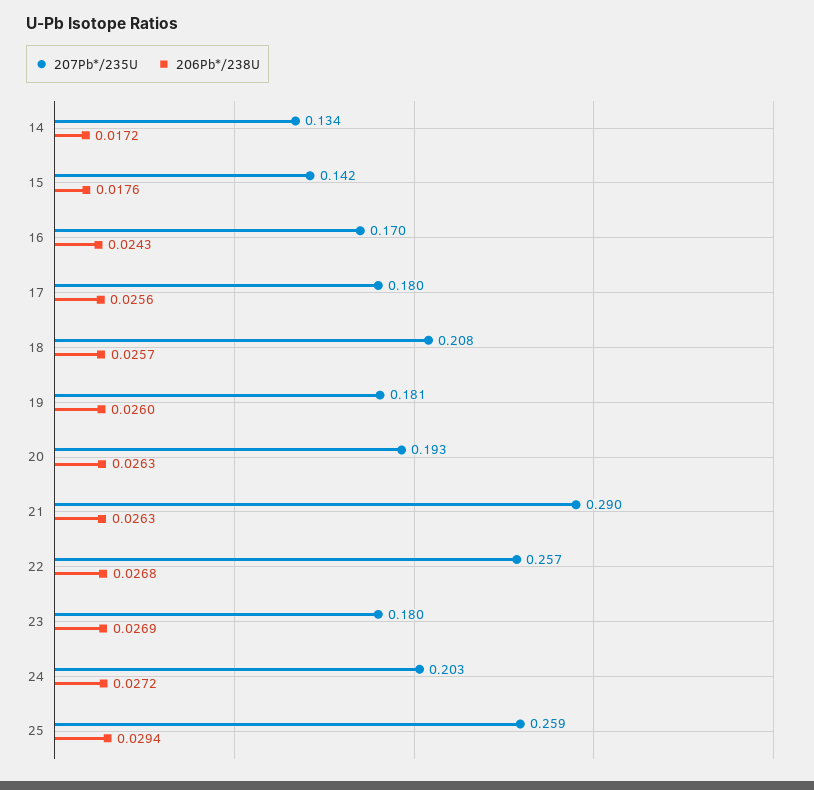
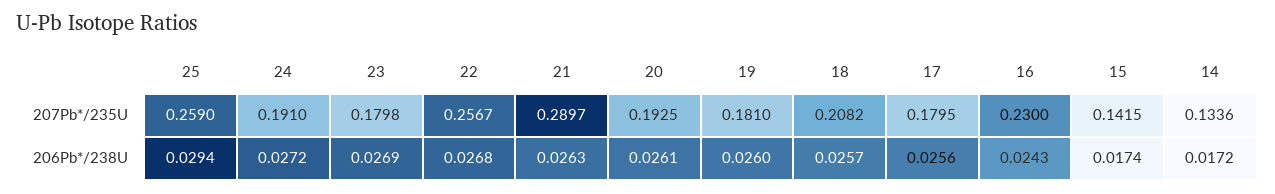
  {
    "207Pb*/235U": {
      "14": 0.1336,
      "15": 0.1415,
-     "16": 0.17,
+     "16": 0.23,
      "17": 0.1795,
      "18": 0.2082,
      "19": 0.181,
      "20": 0.1925,
      "21": 0.2897,
      "22": 0.2567,
      "23": 0.1798,
-     "24": 0.203,
+     "24": 0.191,
      "25": 0.259
    },
    "206Pb*/238U": {
      "14": 0.0172,
-     "15": 0.0176,
+     "15": 0.0174,
      "16": 0.0243,
      "17": 0.0256,
      "18": 0.0257,
      "19": 0.026,
-     "20": 0.0263,
+     "20": 0.0261,
      "21": 0.0263,
      "22": 0.0268,
      "23": 0.0269,
      "24": 0.0272,
      "25": 0.0294
    }
  }

